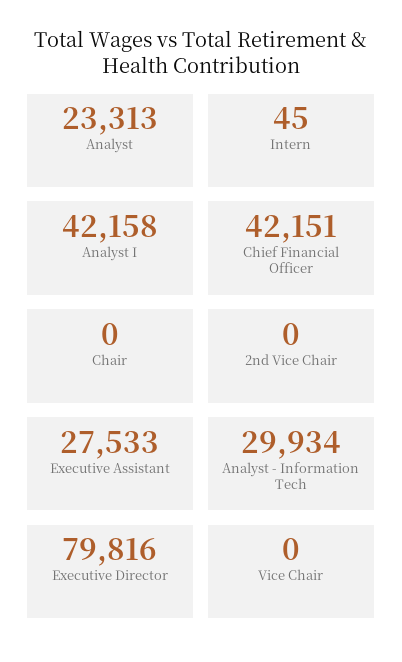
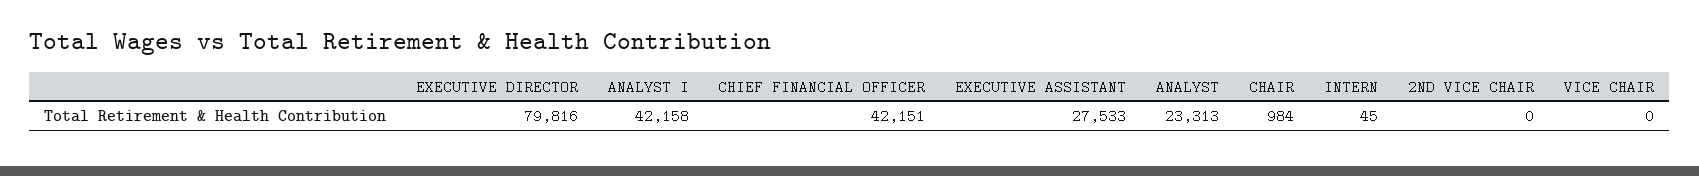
  {
    "Analyst": 23313,
    "Intern": 45,
    "Analyst I": 42158,
    "Chief Financial Officer": 42151,
-   "Chair": 0,
+   "Chair": 984,
    "2nd Vice Chair": 0,
    "Executive Assistant": 27533,
-   "Analyst - Information Tech": 29934,
    "Executive Director": 79816,
    "Vice Chair": 0
  }

